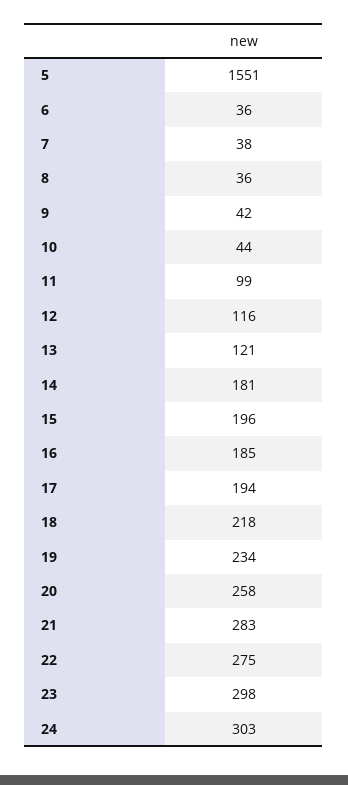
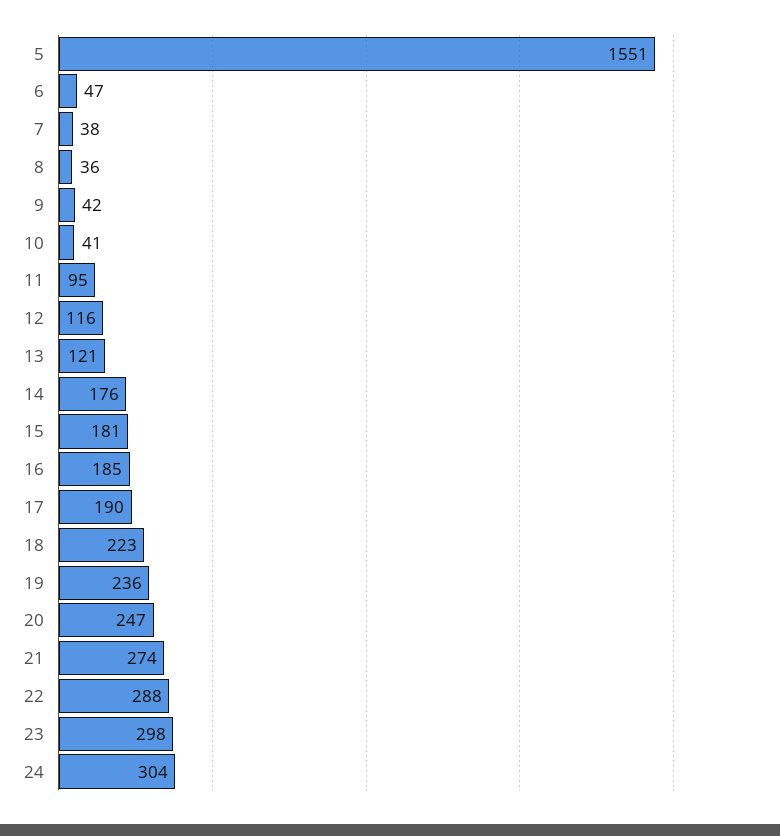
  {
    "5": 1551,
-   "6": 36,
+   "6": 47,
    "7": 38,
    "8": 36,
    "9": 42,
-   "10": 44,
+   "10": 41,
-   "11": 99,
+   "11": 95,
    "12": 116,
    "13": 121,
-   "14": 181,
+   "14": 176,
-   "15": 196,
+   "15": 181,
    "16": 185,
-   "17": 194,
+   "17": 190,
-   "18": 218,
+   "18": 223,
-   "19": 234,
+   "19": 236,
-   "20": 258,
+   "20": 247,
-   "21": 283,
+   "21": 274,
-   "22": 275,
+   "22": 288,
    "23": 298,
-   "24": 303
+   "24": 304
  }

